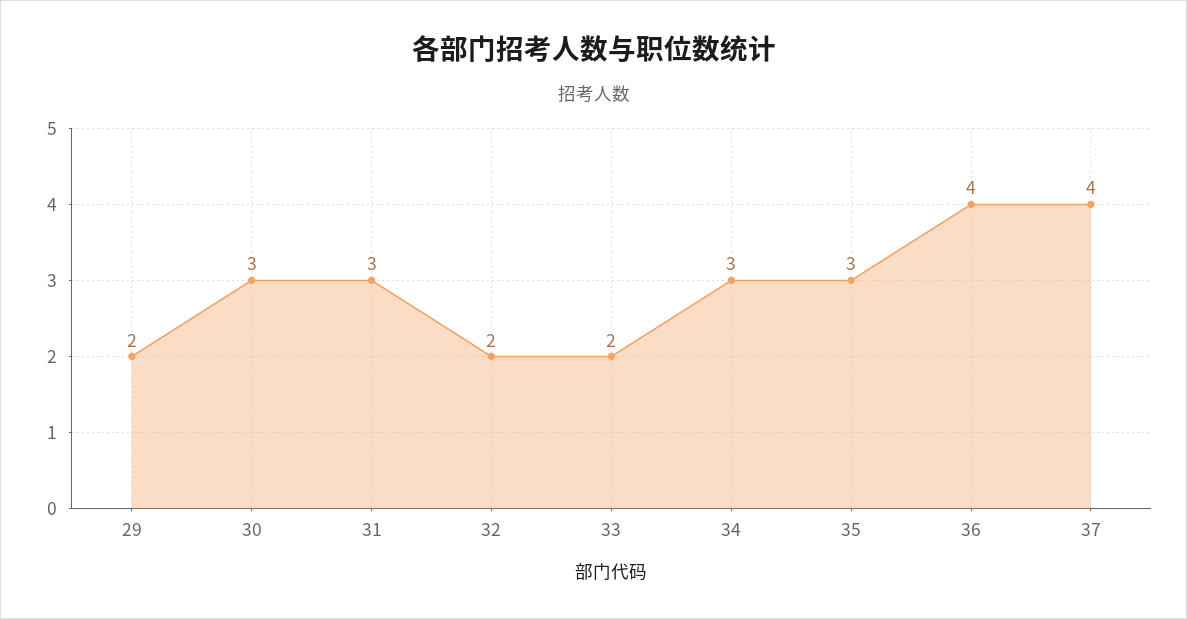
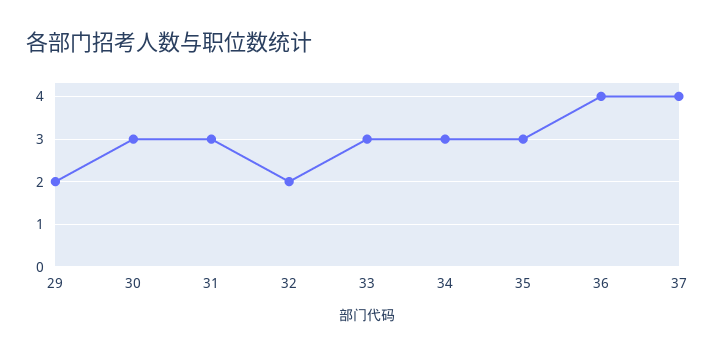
  {
    "29": 2,
    "30": 3,
    "31": 3,
    "32": 2,
-   "33": 2,
+   "33": 3,
    "34": 3,
    "35": 3,
    "36": 4,
    "37": 4
  }

